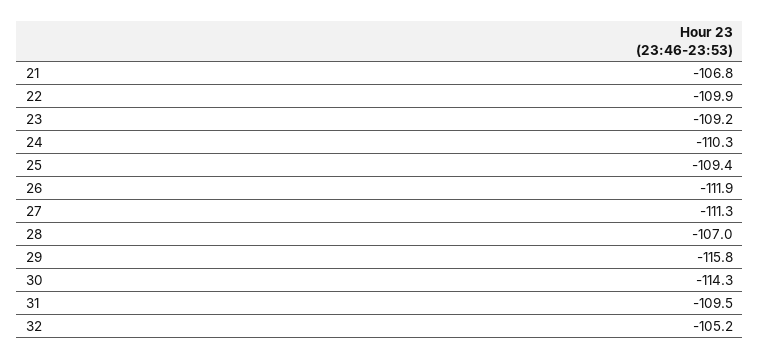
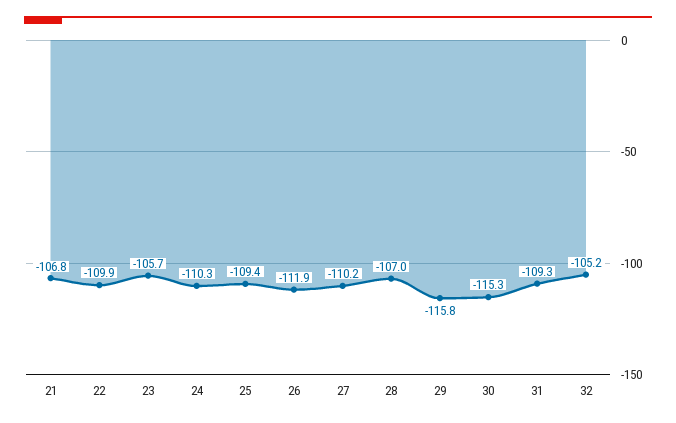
  {
    "21": -106.8,
    "22": -109.9,
-   "23": -109.2,
+   "23": -105.7,
    "24": -110.3,
    "25": -109.4,
    "26": -111.9,
-   "27": -111.3,
+   "27": -110.2,
    "28": -107,
    "29": -115.8,
-   "30": -114.3,
+   "30": -115.3,
-   "31": -109.5,
+   "31": -109.3,
    "32": -105.2
  }

